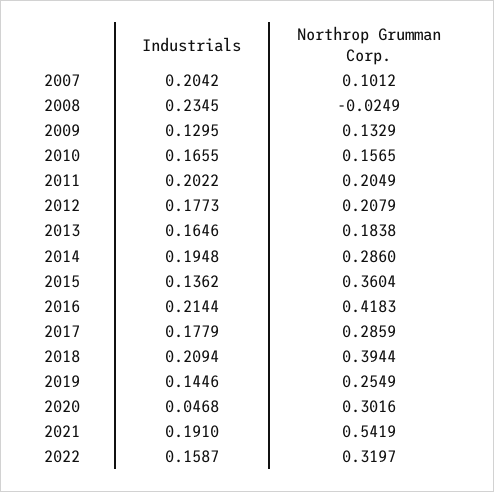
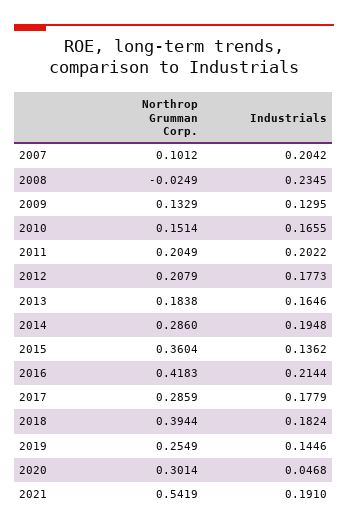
  {
    "Industrials": {
      "2007": 0.2042,
      "2008": 0.2345,
      "2009": 0.1295,
      "2010": 0.1655,
      "2011": 0.2022,
      "2012": 0.1773,
      "2013": 0.1646,
      "2014": 0.1948,
      "2015": 0.1362,
      "2016": 0.2144,
      "2017": 0.1779,
-     "2018": 0.2094,
+     "2018": 0.1824,
      "2019": 0.1446,
      "2020": 0.0468,
-     "2021": 0.191,
+     "2021": 0.191
-     "2022": 0.1587
    },
    "Northrop Grumman Corp.": {
      "2007": 0.1012,
      "2008": -0.0249,
      "2009": 0.1329,
-     "2010": 0.1565,
+     "2010": 0.1514,
      "2011": 0.2049,
      "2012": 0.2079,
      "2013": 0.1838,
      "2014": 0.286,
      "2015": 0.3604,
      "2016": 0.4183,
      "2017": 0.2859,
      "2018": 0.3944,
      "2019": 0.2549,
-     "2020": 0.3016,
+     "2020": 0.3014,
-     "2021": 0.5419,
+     "2021": 0.5419
-     "2022": 0.3197
    }
  }

